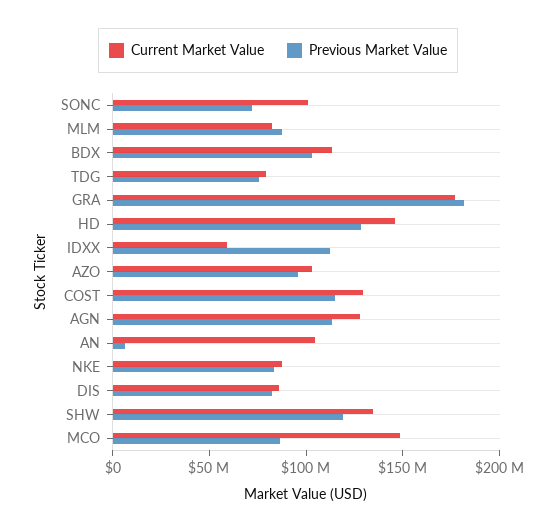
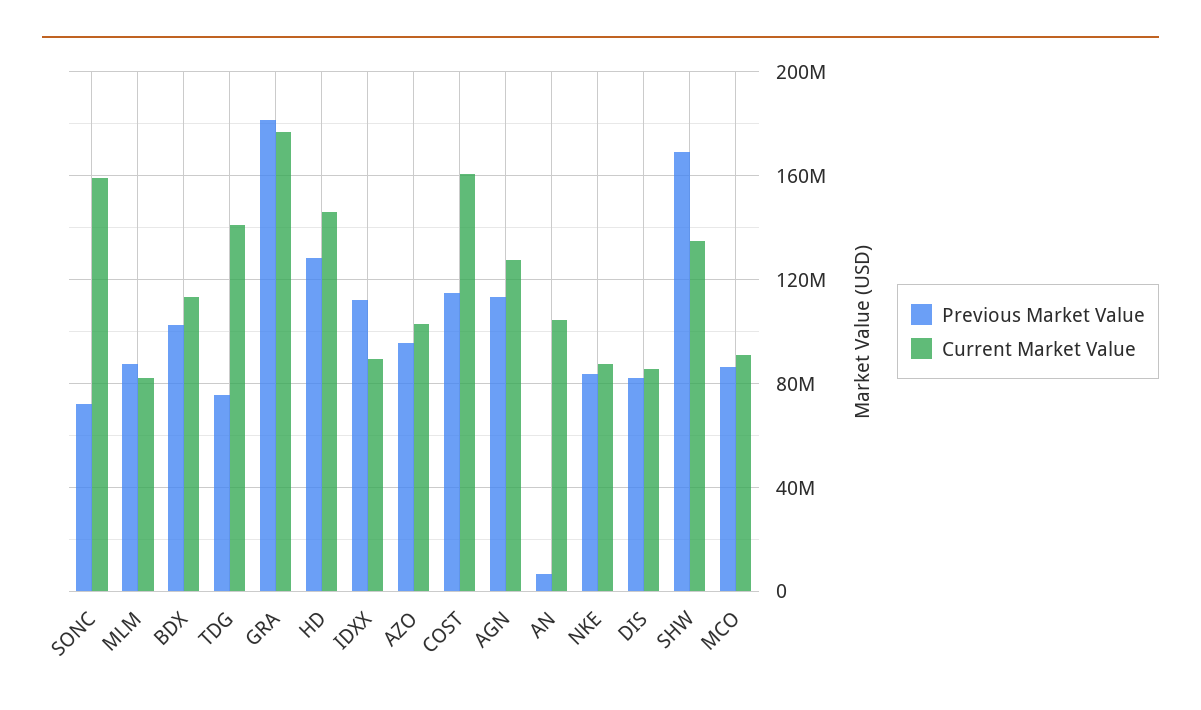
  {
    "Current Market Value": {
-     "SONC": 100000000,
+     "SONC": 160000000,
      "MLM": 80000000,
      "BDX": 115000000,
-     "TDG": 80000000,
+     "TDG": 140000000,
      "GRA": 175000000,
      "HD": 145000000,
-     "IDXX": 60000000,
+     "IDXX": 90000000,
      "AZO": 105000000,
-     "COST": 130000000,
+     "COST": 160000000,
      "AGN": 130000000,
      "AN": 105000000,
      "NKE": 90000000,
      "DIS": 85000000,
      "SHW": 135000000,
-     "MCO": 150000000
+     "MCO": 90000000
    },
    "Previous Market Value": {
      "SONC": 70000000,
      "MLM": 90000000,
      "BDX": 105000000,
      "TDG": 75000000,
      "GRA": 180000000,
      "HD": 130000000,
      "IDXX": 110000000,
      "AZO": 95000000,
      "COST": 115000000,
      "AGN": 115000000,
      "AN": 5000000,
      "NKE": 85000000,
      "DIS": 80000000,
-     "SHW": 120000000,
+     "SHW": 170000000,
      "MCO": 85000000
    }
  }

